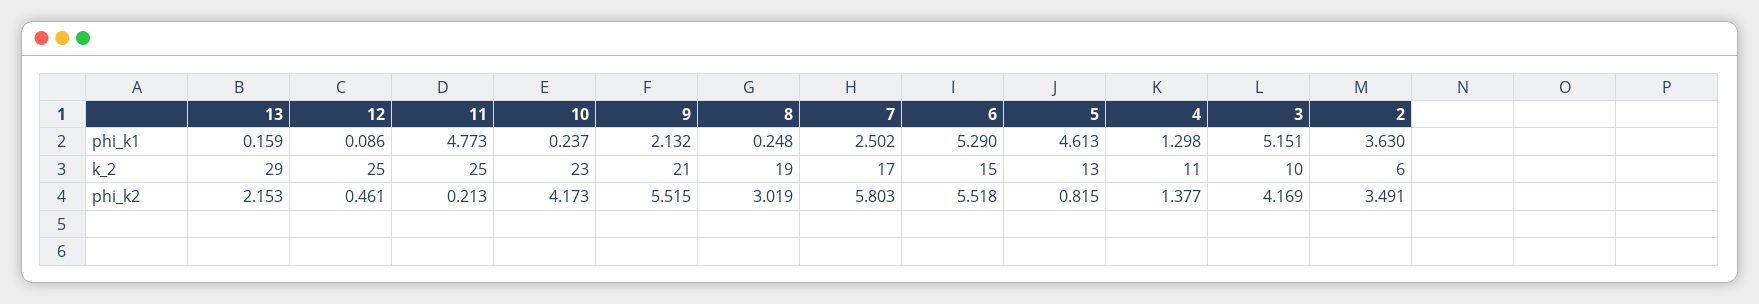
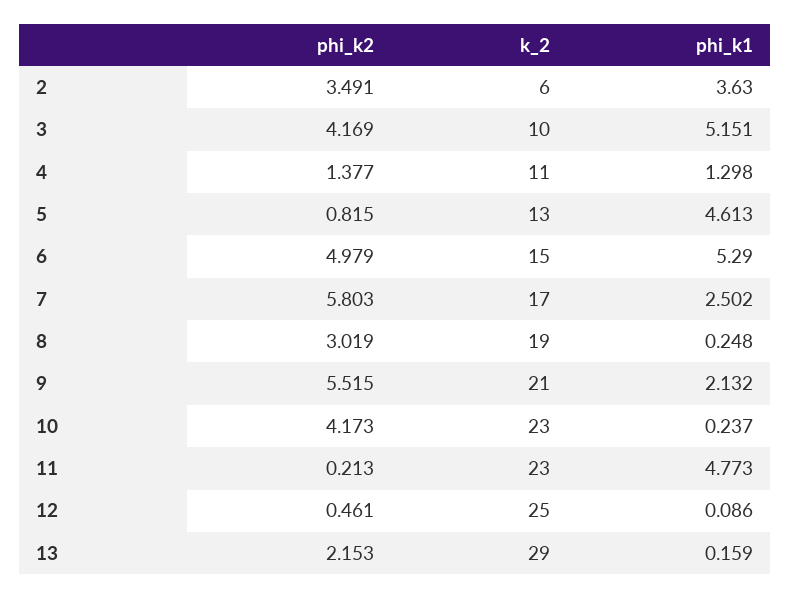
  {
    "13": {
      "phi_k1": 0.159,
      "k_2": 29,
      "phi_k2": 2.153
    },
    "12": {
      "phi_k1": 0.086,
      "k_2": 25,
      "phi_k2": 0.461
    },
    "11": {
      "phi_k1": 4.773,
-     "k_2": 25,
+     "k_2": 23,
      "phi_k2": 0.213
    },
    "10": {
      "phi_k1": 0.237,
      "k_2": 23,
      "phi_k2": 4.173
    },
    "9": {
      "phi_k1": 2.132,
      "k_2": 21,
      "phi_k2": 5.515
    },
    "8": {
      "phi_k1": 0.248,
      "k_2": 19,
      "phi_k2": 3.019
    },
    "7": {
      "phi_k1": 2.502,
      "k_2": 17,
      "phi_k2": 5.803
    },
    "6": {
      "phi_k1": 5.29,
      "k_2": 15,
-     "phi_k2": 5.518
+     "phi_k2": 4.979
    },
    "5": {
      "phi_k1": 4.613,
      "k_2": 13,
      "phi_k2": 0.815
    },
    "4": {
      "phi_k1": 1.298,
      "k_2": 11,
      "phi_k2": 1.377
    },
    "3": {
      "phi_k1": 5.151,
      "k_2": 10,
      "phi_k2": 4.169
    },
    "2": {
      "phi_k1": 3.63,
      "k_2": 6,
      "phi_k2": 3.491
    }
  }

